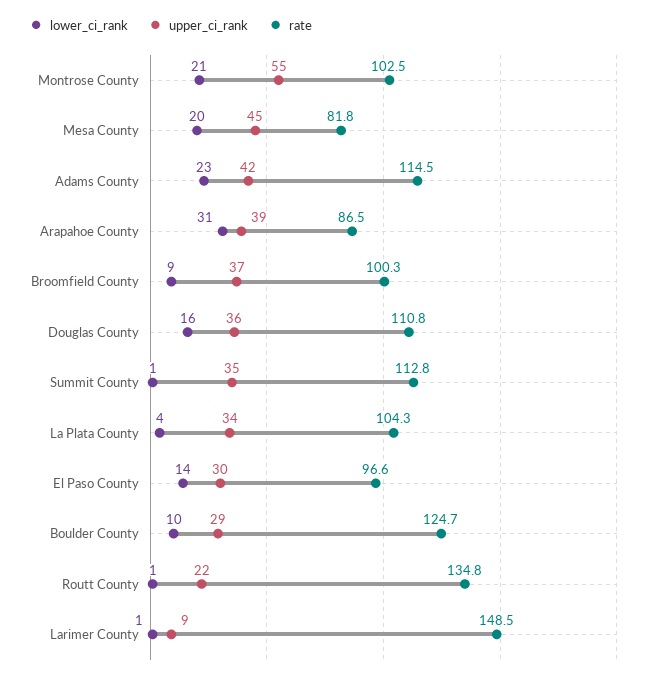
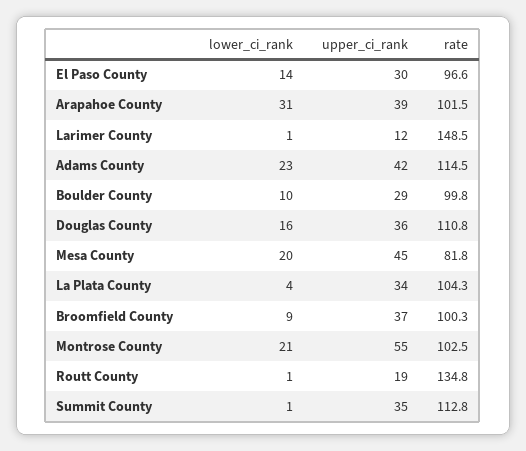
  {
    "lower_ci_rank": {
      "Montrose County": 21,
      "Mesa County": 20,
      "Adams County": 23,
      "Arapahoe County": 31,
      "Broomfield County": 9,
      "Douglas County": 16,
      "Summit County": 1,
      "La Plata County": 4,
      "El Paso County": 14,
      "Boulder County": 10,
      "Routt County": 1,
      "Larimer County": 1
    },
    "upper_ci_rank": {
      "Montrose County": 55,
      "Mesa County": 45,
      "Adams County": 42,
      "Arapahoe County": 39,
      "Broomfield County": 37,
      "Douglas County": 36,
      "Summit County": 35,
      "La Plata County": 34,
      "El Paso County": 30,
      "Boulder County": 29,
-     "Routt County": 22,
+     "Routt County": 19,
-     "Larimer County": 9
+     "Larimer County": 12
    },
    "rate": {
      "Montrose County": 102.5,
      "Mesa County": 81.8,
      "Adams County": 114.5,
-     "Arapahoe County": 86.5,
+     "Arapahoe County": 101.5,
      "Broomfield County": 100.3,
      "Douglas County": 110.8,
      "Summit County": 112.8,
      "La Plata County": 104.3,
      "El Paso County": 96.6,
-     "Boulder County": 124.7,
+     "Boulder County": 99.8,
      "Routt County": 134.8,
      "Larimer County": 148.5
    }
  }

